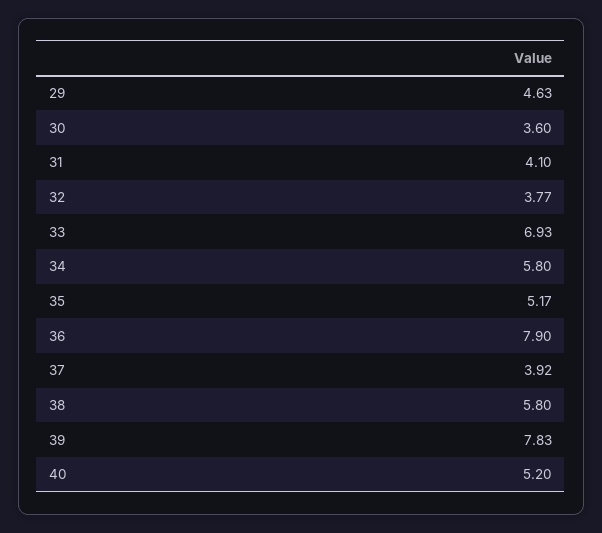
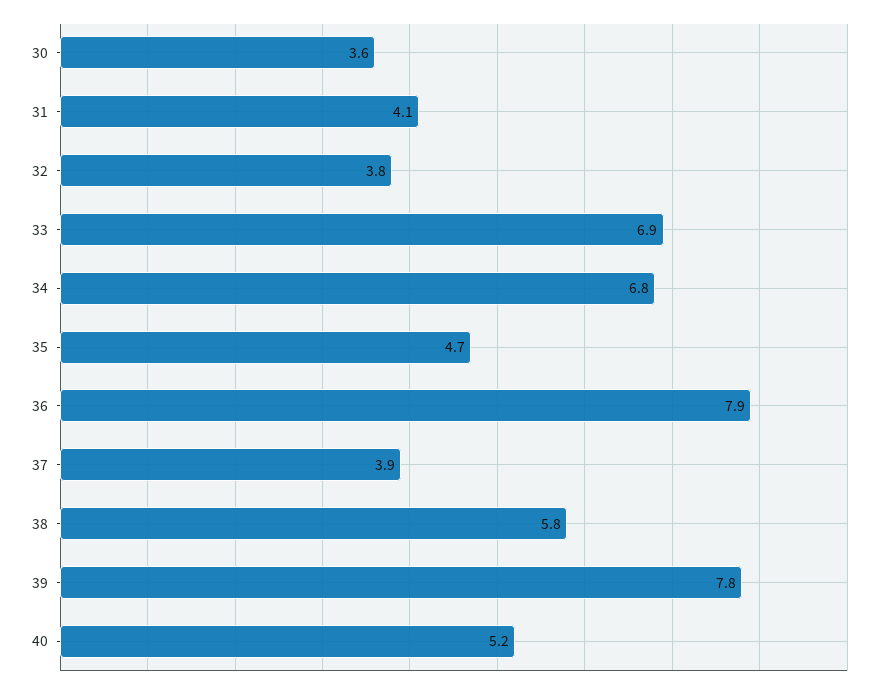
  {
-   "29": 4.63,
    "30": 3.6,
    "31": 4.1,
    "32": 3.77,
    "33": 6.93,
-   "34": 5.8,
+   "34": 6.8,
-   "35": 5.17,
+   "35": 4.7,
    "36": 7.9,
    "37": 3.92,
    "38": 5.8,
    "39": 7.83,
    "40": 5.2
  }

